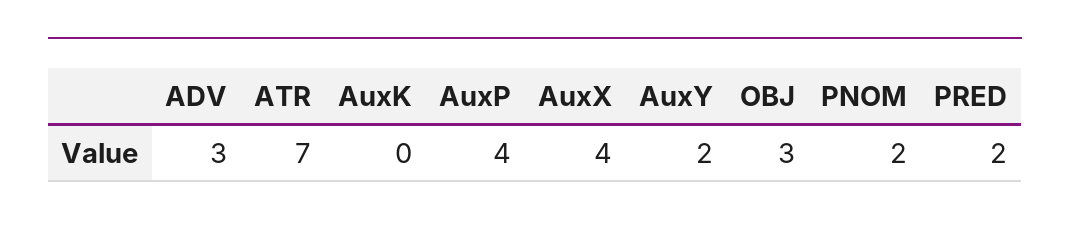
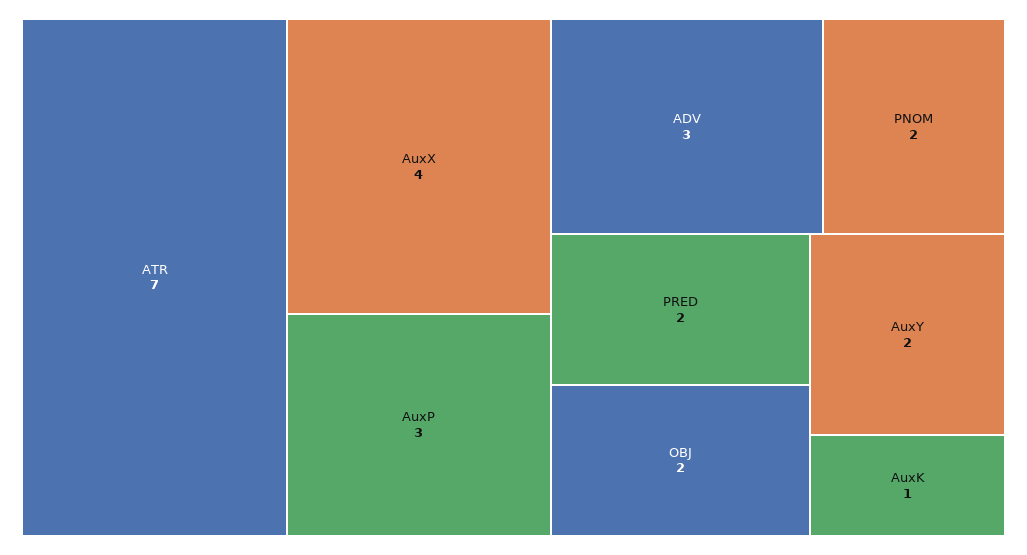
  {
    "ADV": 3,
    "ATR": 7,
-   "AuxK": 0,
+   "AuxK": 1,
-   "AuxP": 4,
+   "AuxP": 3,
    "AuxX": 4,
    "AuxY": 2,
-   "OBJ": 3,
+   "OBJ": 2,
    "PNOM": 2,
    "PRED": 2
  }

